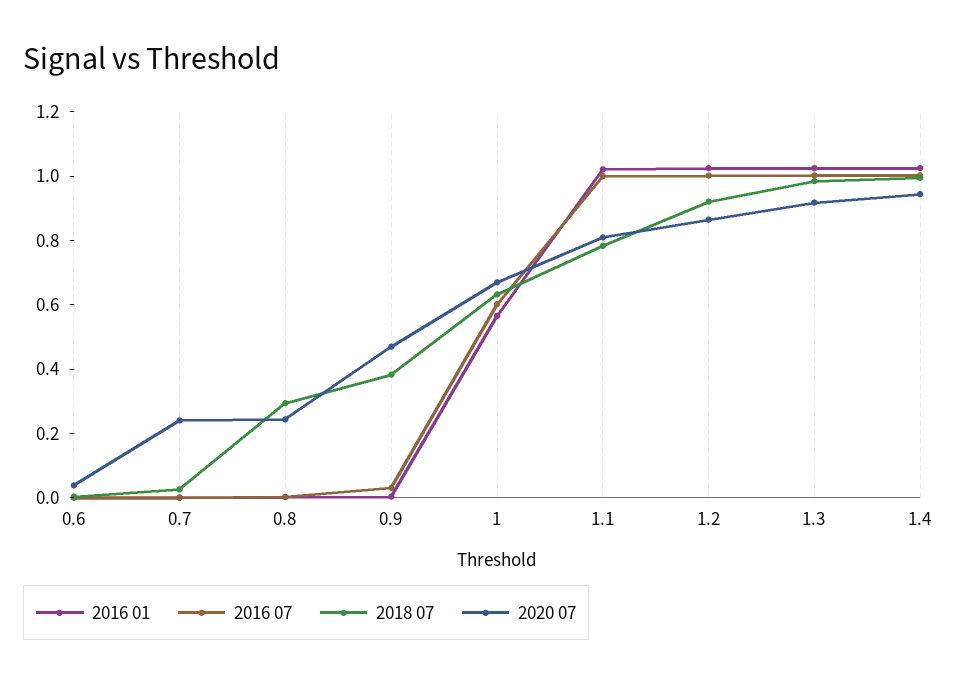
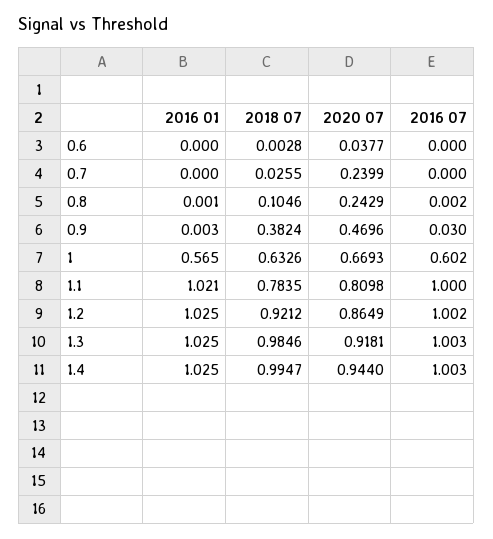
  {
    "2016 01": {
      "0.6": 0,
      "0.7": 0,
      "0.8": 0.001,
      "0.9": 0.003,
      "1": 0.565,
      "1.1": 1.021,
      "1.2": 1.025,
      "1.3": 1.025,
      "1.4": 1.025
    },
    "2016 07": {
      "0.6": 0,
      "0.7": 0,
      "0.8": 0.002,
      "0.9": 0.03,
      "1": 0.602,
      "1.1": 1,
      "1.2": 1.002,
      "1.3": 1.003,
      "1.4": 1.003
    },
    "2018 07": {
      "0.6": 0.0028,
      "0.7": 0.0255,
-     "0.8": 0.3,
+     "0.8": 0.1046,
      "0.9": 0.3824,
      "1": 0.6326,
      "1.1": 0.7835,
      "1.2": 0.9212,
      "1.3": 0.9846,
      "1.4": 0.9947
    },
    "2020 07": {
      "0.6": 0.0377,
      "0.7": 0.2399,
      "0.8": 0.2429,
      "0.9": 0.4696,
      "1": 0.6693,
      "1.1": 0.8098,
      "1.2": 0.8649,
      "1.3": 0.9181,
      "1.4": 0.944
    }
  }

